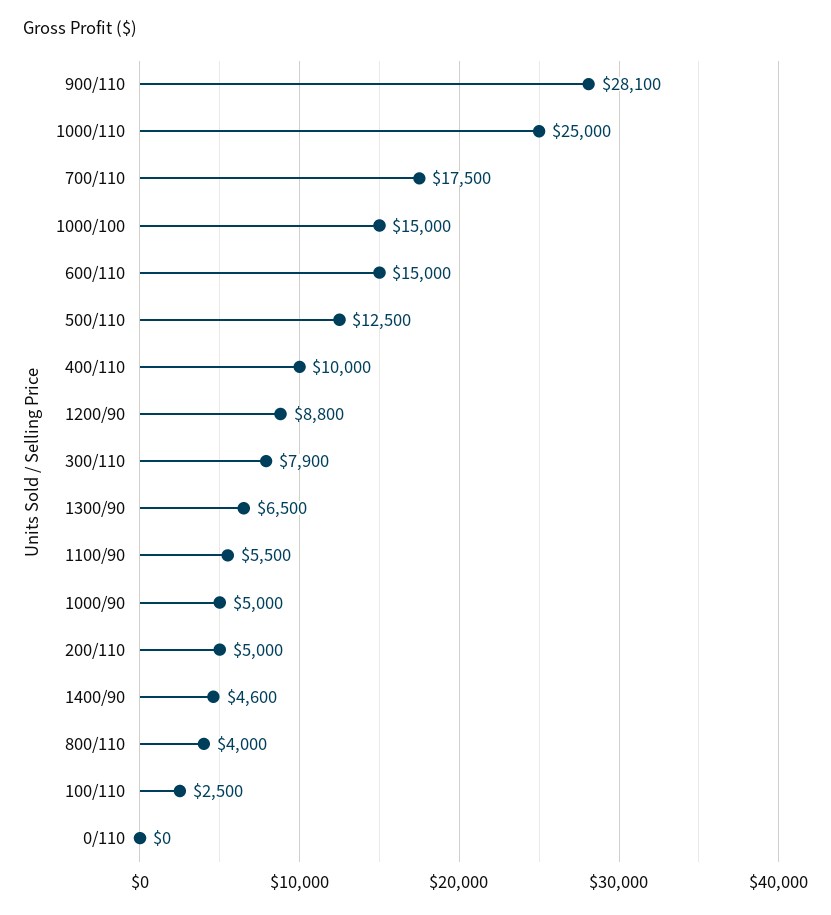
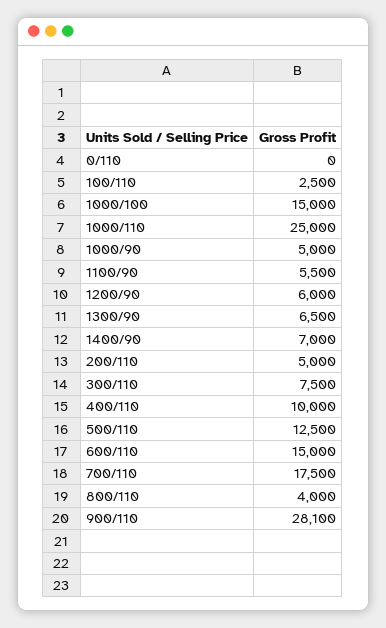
  {
    "900/110": 28100,
    "1000/110": 25000,
    "700/110": 17500,
    "1000/100": 15000,
    "600/110": 15000,
    "500/110": 12500,
    "400/110": 10000,
-   "1200/90": 8800,
+   "1200/90": 6000,
-   "300/110": 7900,
+   "300/110": 7500,
    "1300/90": 6500,
    "1100/90": 5500,
    "1000/90": 5000,
    "200/110": 5000,
-   "1400/90": 4600,
+   "1400/90": 7000,
    "800/110": 4000,
    "100/110": 2500,
    "0/110": 0
  }

